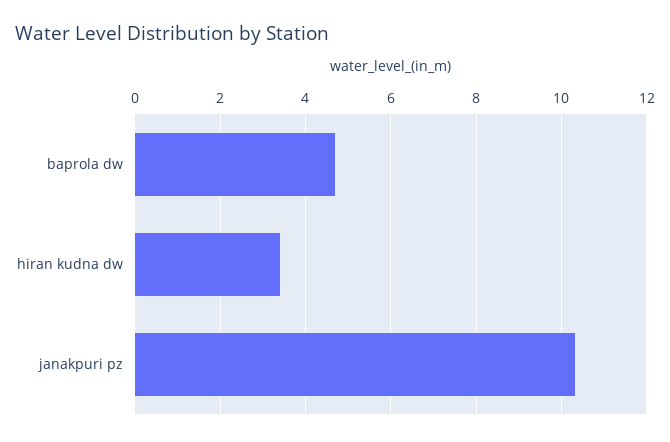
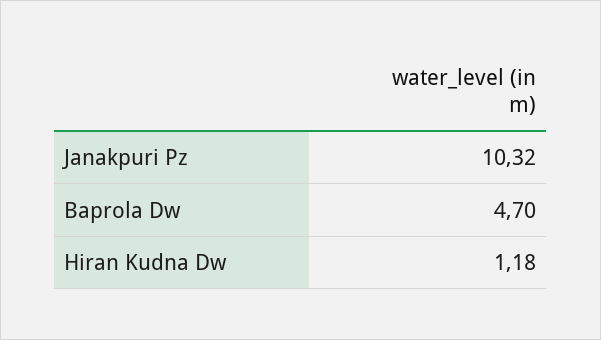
  {
    "baprola dw": 4.7,
-   "hiran kudna dw": 3.4,
+   "hiran kudna dw": 1.18,
    "janakpuri pz": 10.32
  }

